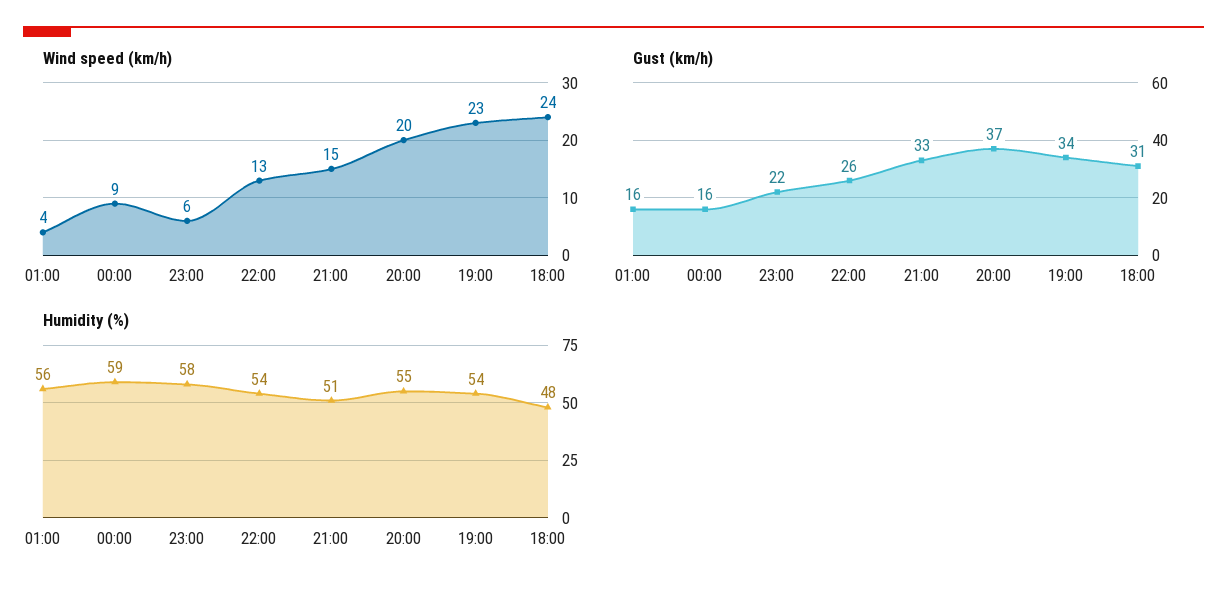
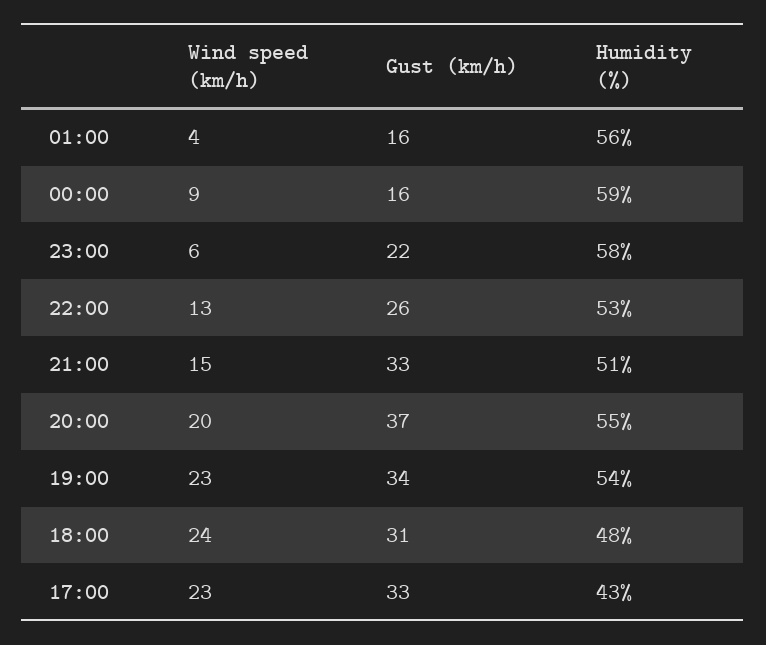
  {
    "Wind speed (km/h)": {
      "01:00": 4,
      "00:00": 9,
      "23:00": 6,
      "22:00": 13,
      "21:00": 15,
      "20:00": 20,
      "19:00": 23,
-     "18:00": 24
+     "18:00": 24,
+     "17:00": 23
    },
    "Gust (km/h)": {
      "01:00": 16,
      "00:00": 16,
      "23:00": 22,
      "22:00": 26,
      "21:00": 33,
      "20:00": 37,
      "19:00": 34,
-     "18:00": 31
+     "18:00": 31,
+     "17:00": 33
    },
    "Humidity (%)": {
      "01:00": 56,
      "00:00": 59,
      "23:00": 58,
-     "22:00": 54,
+     "22:00": 53,
      "21:00": 51,
      "20:00": 55,
      "19:00": 54,
-     "18:00": 48
+     "18:00": 48,
+     "17:00": 43
    }
  }

